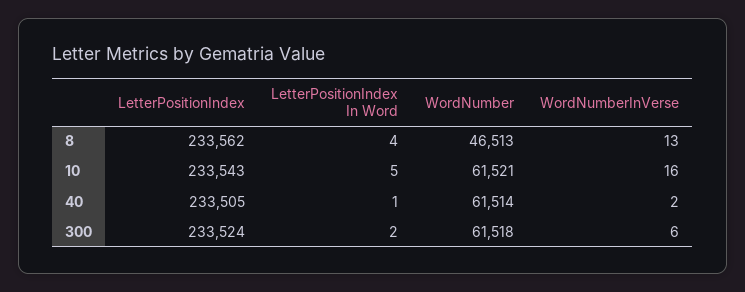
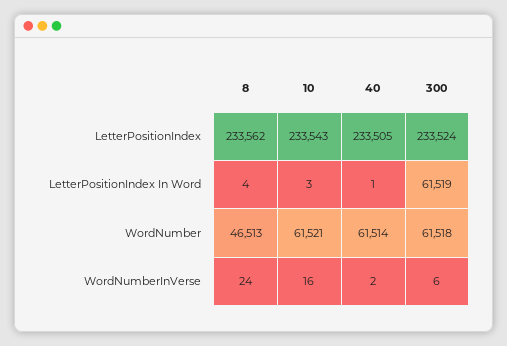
  {
    "LetterPositionIndex": {
      "8": 233562,
      "10": 233543,
      "40": 233505,
      "300": 233524
    },
    "LetterPositionIndex In Word": {
      "8": 4,
-     "10": 5,
+     "10": 3,
      "40": 1,
-     "300": 2
+     "300": 61519
    },
    "WordNumber": {
      "8": 46513,
      "10": 61521,
      "40": 61514,
      "300": 61518
    },
    "WordNumberInVerse": {
-     "8": 13,
+     "8": 24,
      "10": 16,
      "40": 2,
      "300": 6
    }
  }

